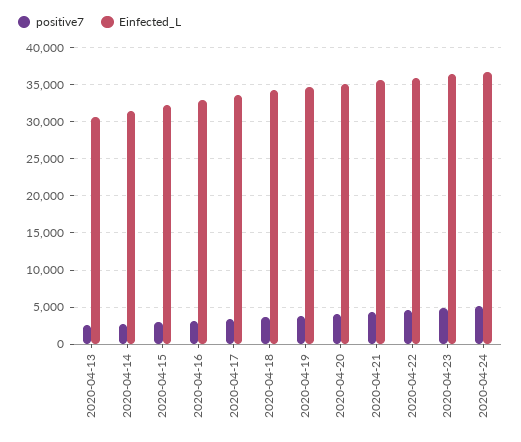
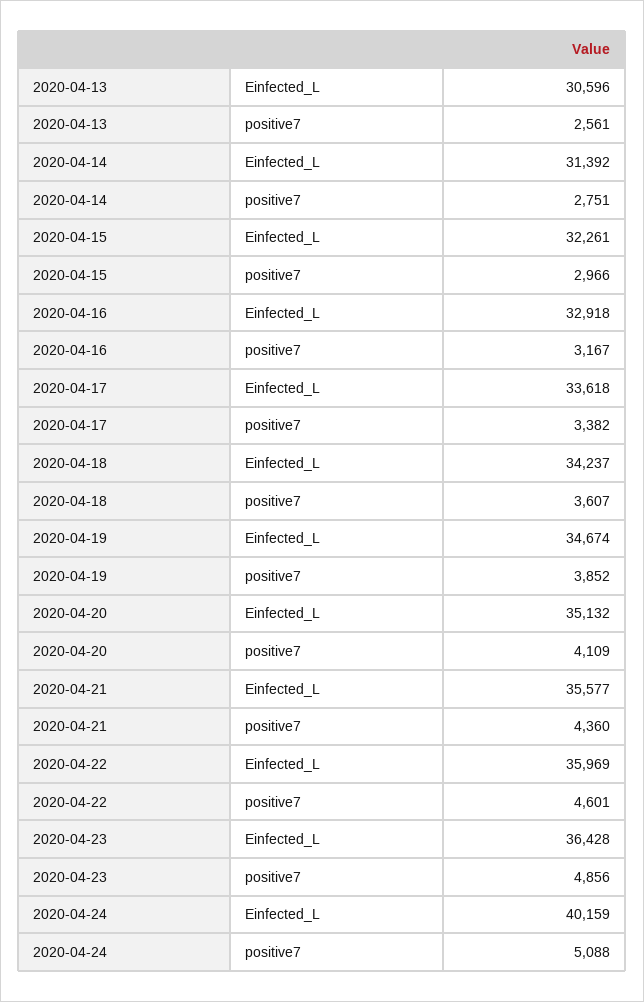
  {
    "positive7": {
      "2020-04-13": 2561,
      "2020-04-14": 2751,
      "2020-04-15": 2966,
      "2020-04-16": 3167,
      "2020-04-17": 3382,
      "2020-04-18": 3607,
      "2020-04-19": 3852,
      "2020-04-20": 4109,
      "2020-04-21": 4360,
      "2020-04-22": 4601,
      "2020-04-23": 4856,
      "2020-04-24": 5088
    },
    "Einfected_L": {
      "2020-04-13": 30596,
      "2020-04-14": 31392,
      "2020-04-15": 32261,
      "2020-04-16": 32918,
      "2020-04-17": 33618,
      "2020-04-18": 34237,
      "2020-04-19": 34674,
      "2020-04-20": 35132,
      "2020-04-21": 35577,
      "2020-04-22": 35969,
      "2020-04-23": 36428,
-     "2020-04-24": 37000
+     "2020-04-24": 40159
    }
  }

